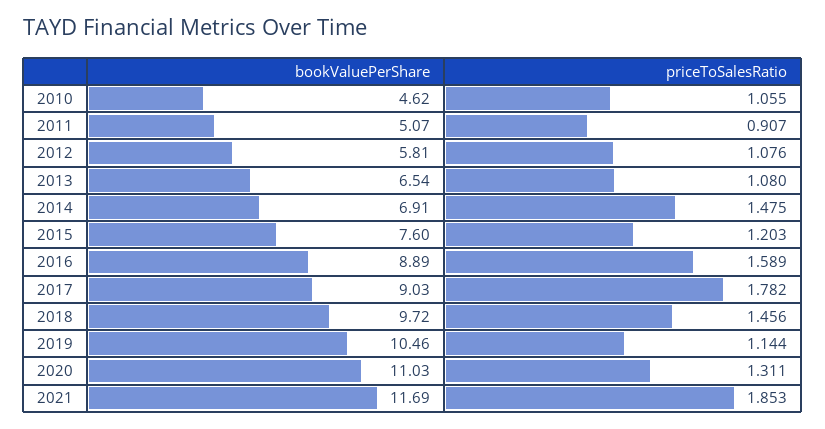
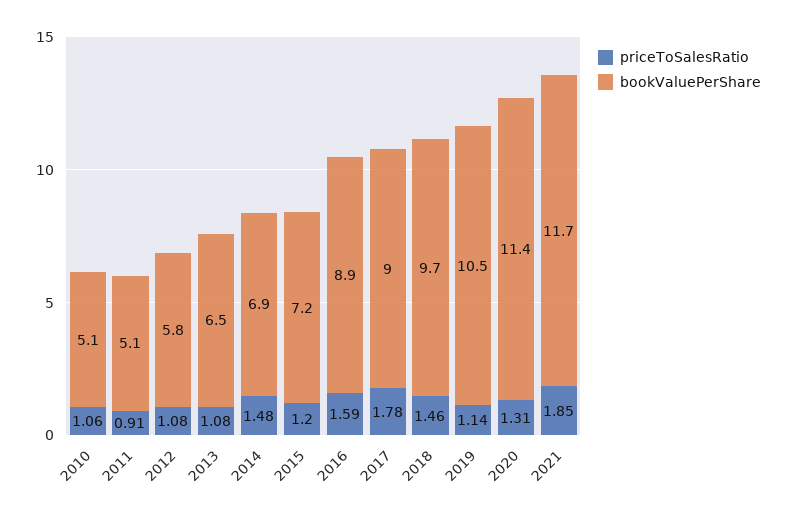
  {
    "bookValuePerShare": {
-     "2010": 4.62,
+     "2010": 5.1,
      "2011": 5.07,
      "2012": 5.81,
      "2013": 6.54,
      "2014": 6.91,
-     "2015": 7.6,
+     "2015": 7.2,
      "2016": 8.89,
      "2017": 9.03,
      "2018": 9.72,
      "2019": 10.46,
-     "2020": 11.03,
+     "2020": 11.4,
      "2021": 11.69
    },
    "priceToSalesRatio": {
      "2010": 1.055,
      "2011": 0.907,
      "2012": 1.076,
      "2013": 1.08,
      "2014": 1.475,
      "2015": 1.203,
      "2016": 1.589,
      "2017": 1.782,
      "2018": 1.456,
      "2019": 1.144,
      "2020": 1.311,
      "2021": 1.853
    }
  }

